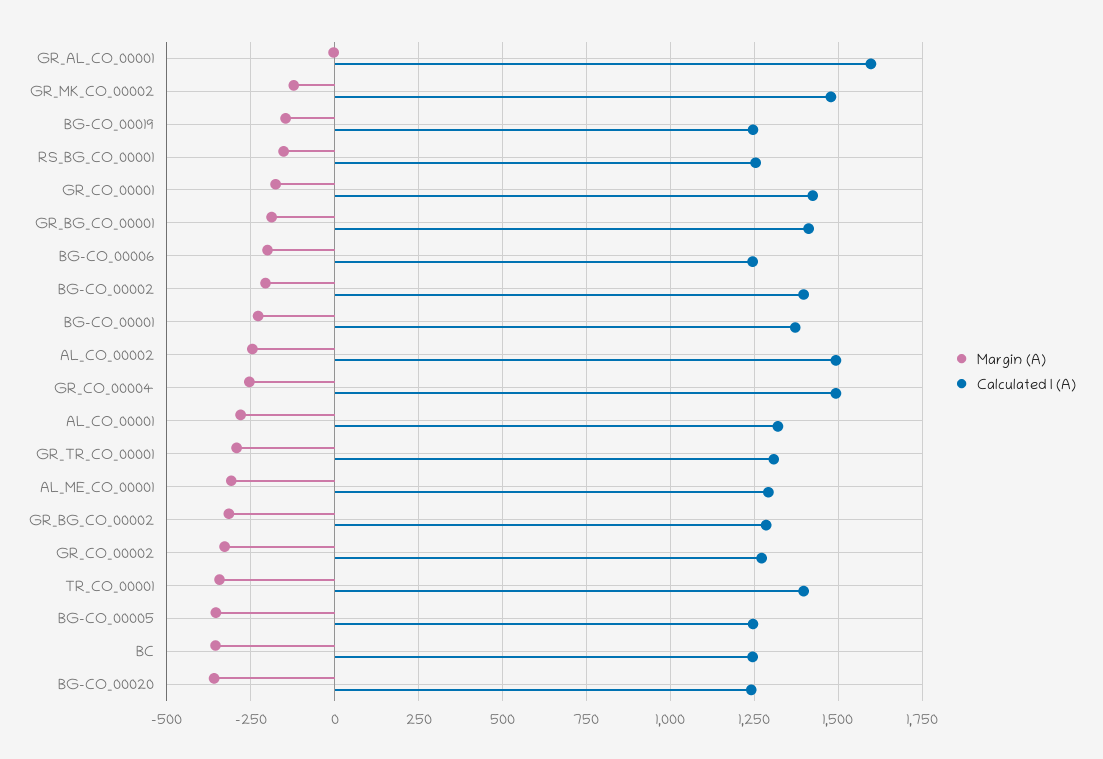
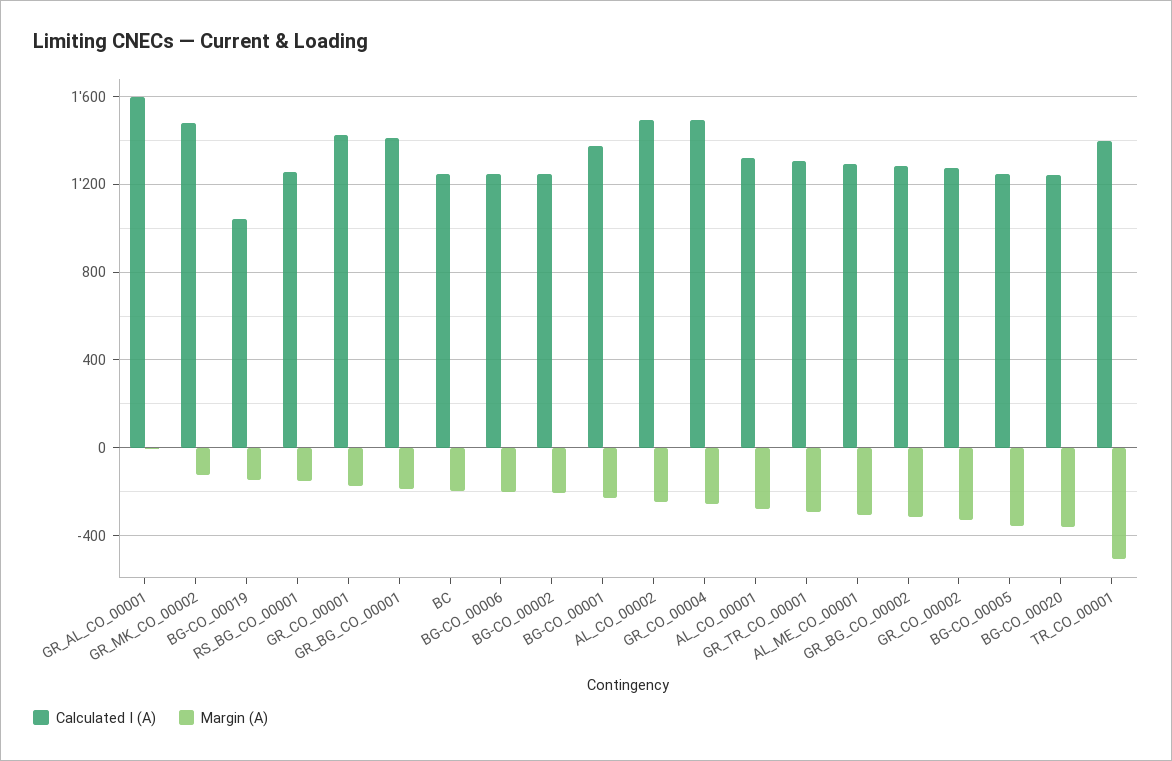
  {
    "Margin (A)": {
      "GR_AL_CO_00001": 0,
      "GR_MK_CO_00002": -125,
      "BG-CO_00019": -150,
      "RS_BG_CO_00001": -150,
      "GR_CO_00001": -175,
      "GR_BG_CO_00001": -200,
      "BG-CO_00006": -200,
      "BG-CO_00002": -200,
      "BG-CO_00001": -225,
      "AL_CO_00002": -250,
      "GR_CO_00004": -250,
      "AL_CO_00001": -275,
      "GR_TR_CO_00001": -300,
      "AL_ME_CO_00001": -300,
      "GR_BG_CO_00002": -325,
      "GR_CO_00002": -325,
-     "TR_CO_00001": -350,
+     "TR_CO_00001": -500,
      "BG-CO_00005": -350,
-     "BC": -350,
+     "BC": -200,
      "BG-CO_00020": -350
    },
    "Calculated I (A)": {
      "GR_AL_CO_00001": 1600,
      "GR_MK_CO_00002": 1475,
-     "BG-CO_00019": 1250,
+     "BG-CO_00019": 1050,
      "RS_BG_CO_00001": 1250,
      "GR_CO_00001": 1425,
      "GR_BG_CO_00001": 1400,
      "BG-CO_00006": 1250,
-     "BG-CO_00002": 1400,
+     "BG-CO_00002": 1250,
      "BG-CO_00001": 1375,
      "AL_CO_00002": 1500,
      "GR_CO_00004": 1500,
      "AL_CO_00001": 1325,
      "GR_TR_CO_00001": 1300,
      "AL_ME_CO_00001": 1300,
      "GR_BG_CO_00002": 1275,
      "GR_CO_00002": 1275,
      "TR_CO_00001": 1400,
      "BG-CO_00005": 1250,
      "BC": 1250,
      "BG-CO_00020": 1250
    }
  }

